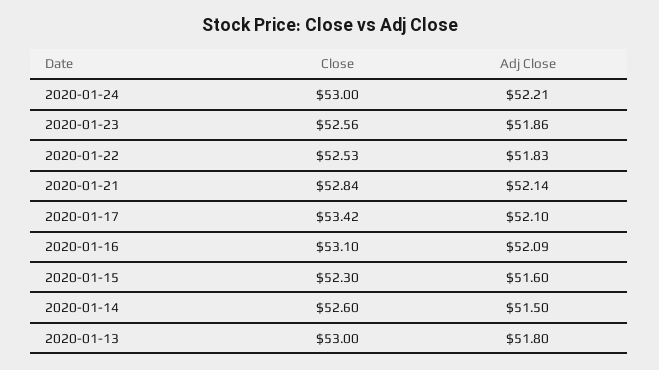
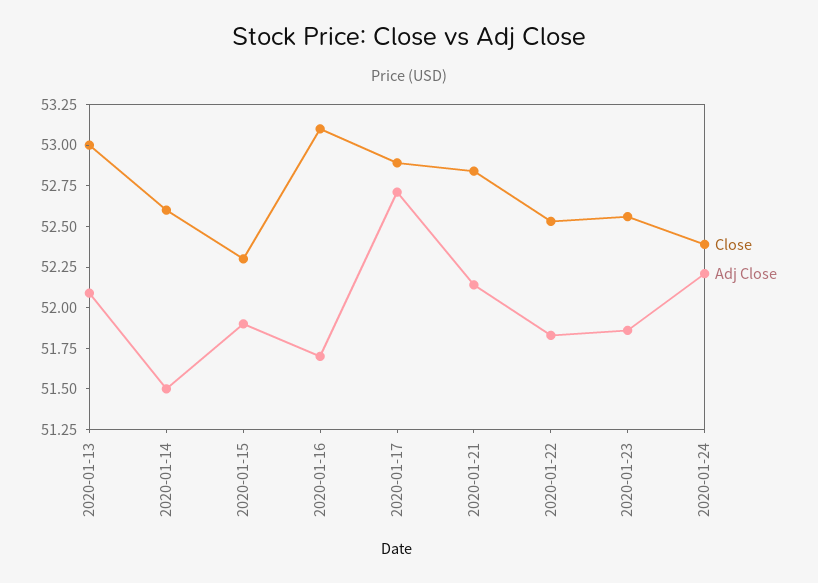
  {
    "Close": {
-     "2020-01-24": 53,
+     "2020-01-24": 52.4,
      "2020-01-23": 52.56,
      "2020-01-22": 52.53,
      "2020-01-21": 52.84,
-     "2020-01-17": 53.42,
+     "2020-01-17": 52.9,
      "2020-01-16": 53.1,
      "2020-01-15": 52.3,
      "2020-01-14": 52.6,
      "2020-01-13": 53
    },
    "Adj Close": {
      "2020-01-24": 52.21,
      "2020-01-23": 51.86,
      "2020-01-22": 51.83,
      "2020-01-21": 52.14,
-     "2020-01-17": 52.1,
+     "2020-01-17": 52.7,
-     "2020-01-16": 52.09,
+     "2020-01-16": 51.7,
-     "2020-01-15": 51.6,
+     "2020-01-15": 51.9,
      "2020-01-14": 51.5,
-     "2020-01-13": 51.8
+     "2020-01-13": 52.1
    }
  }

